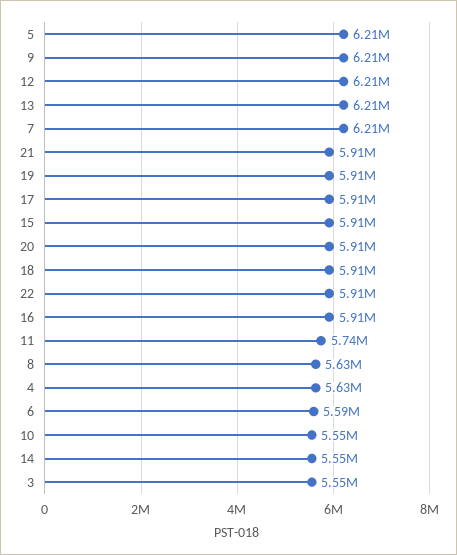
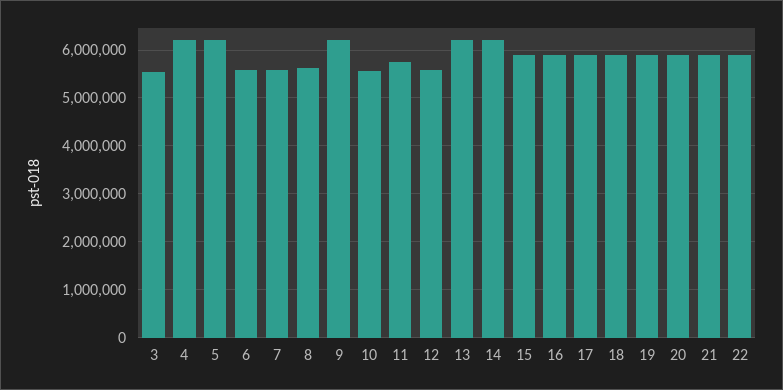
  {
    "5": 6210000,
    "9": 6210000,
-   "12": 6210000,
+   "12": 5600000,
    "13": 6210000,
-   "7": 6210000,
+   "7": 5600000,
    "21": 5910000,
    "19": 5910000,
    "17": 5910000,
    "15": 5910000,
    "20": 5910000,
    "18": 5910000,
    "22": 5910000,
    "16": 5910000,
    "11": 5740000,
    "8": 5630000,
-   "4": 5630000,
+   "4": 6200000,
    "6": 5590000,
    "10": 5550000,
-   "14": 5550000,
+   "14": 6200000,
    "3": 5550000
  }

